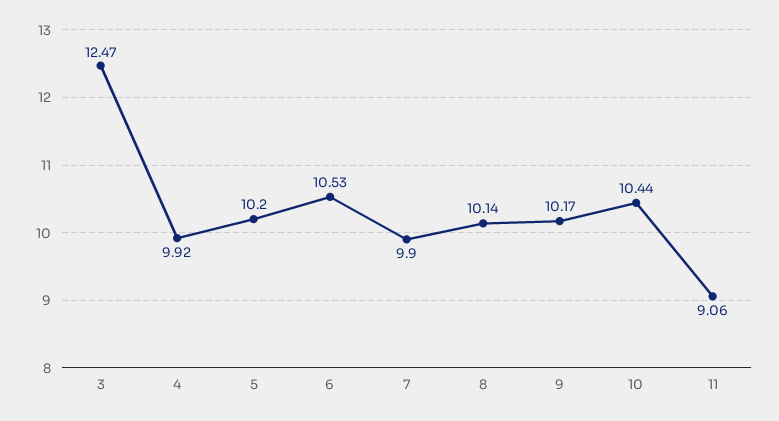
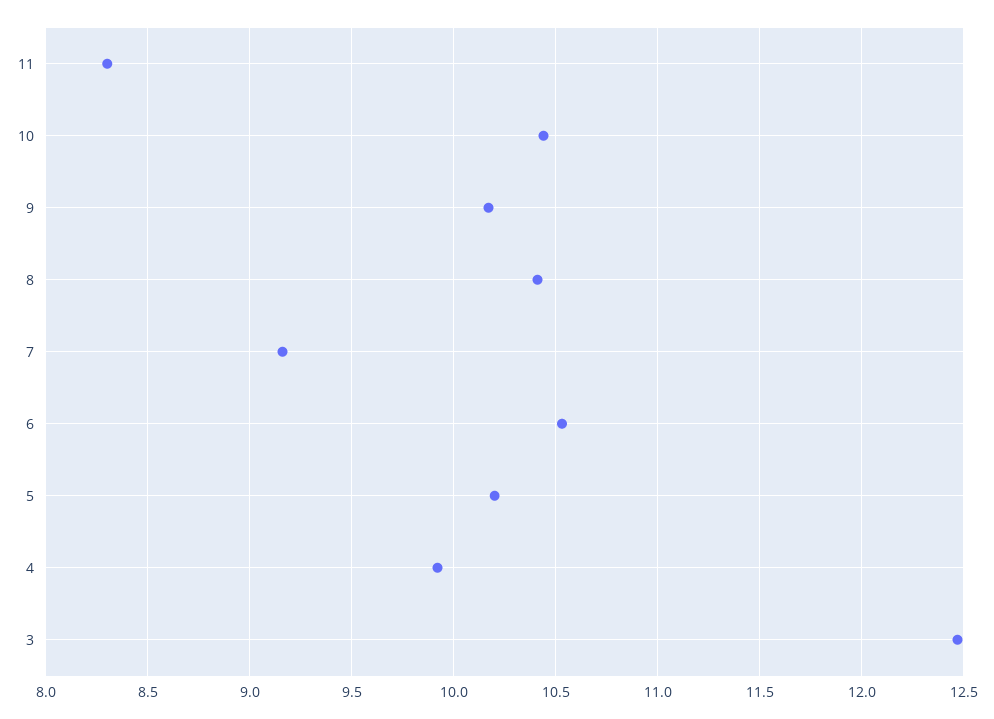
  {
    "3": 12.47,
    "4": 9.92,
    "5": 10.2,
    "6": 10.53,
-   "7": 9.9,
+   "7": 9.15,
-   "8": 10.14,
+   "8": 10.4,
    "9": 10.17,
    "10": 10.44,
-   "11": 9.06
+   "11": 8.3
  }

